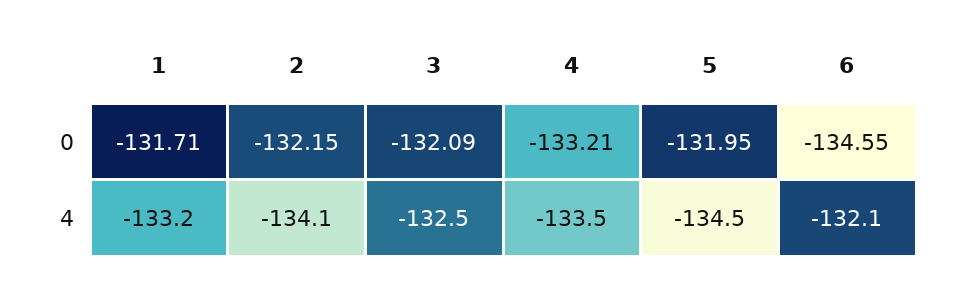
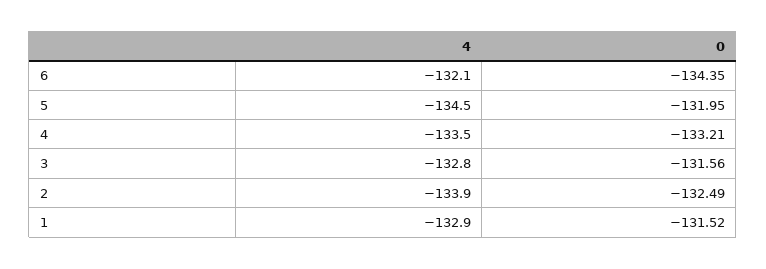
  {
    "1": {
-     "0": -131.71,
+     "0": -131.52,
-     "4": -133.2
+     "4": -132.9
    },
    "2": {
-     "0": -132.15,
+     "0": -132.49,
-     "4": -134.1
+     "4": -133.9
    },
    "3": {
-     "0": -132.09,
+     "0": -131.56,
-     "4": -132.5
+     "4": -132.8
    },
    "4": {
      "0": -133.21,
      "4": -133.5
    },
    "5": {
      "0": -131.95,
      "4": -134.5
    },
    "6": {
-     "0": -134.55,
+     "0": -134.35,
      "4": -132.1
    }
  }

